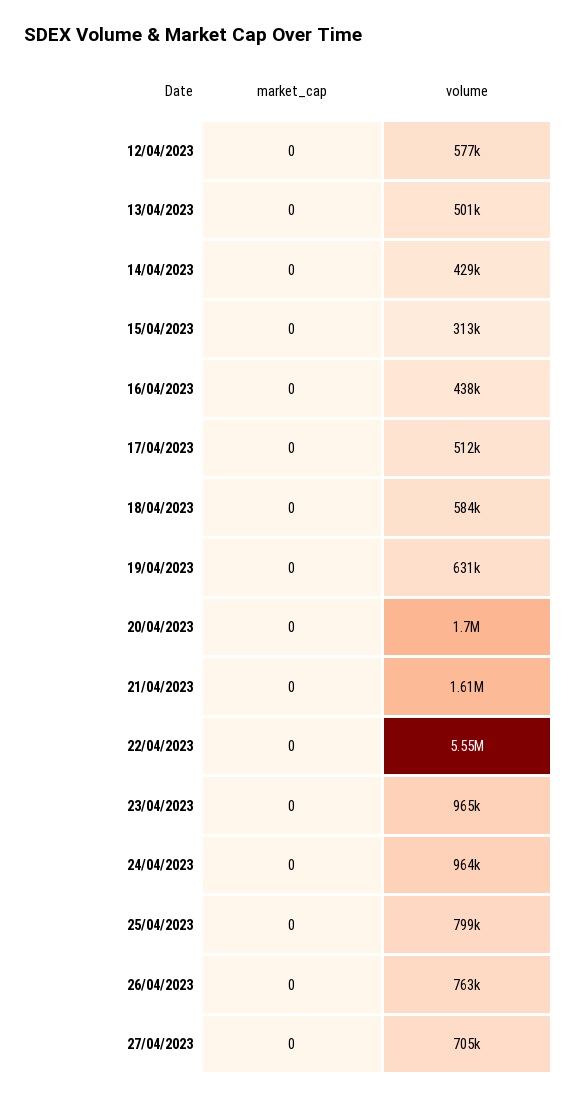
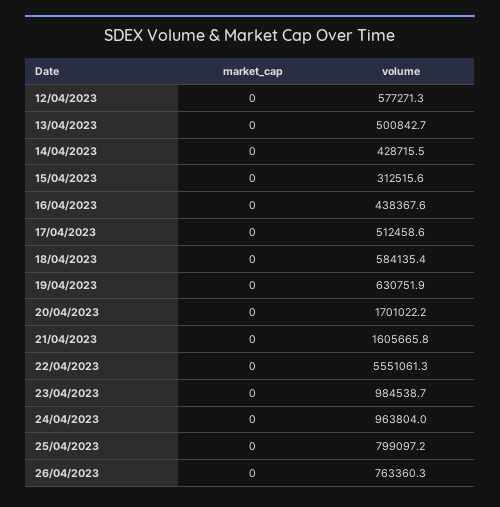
  {
    "market_cap": {
      "12/04/2023": 0,
      "13/04/2023": 0,
      "14/04/2023": 0,
      "15/04/2023": 0,
      "16/04/2023": 0,
      "17/04/2023": 0,
      "18/04/2023": 0,
      "19/04/2023": 0,
      "20/04/2023": 0,
      "21/04/2023": 0,
      "22/04/2023": 0,
      "23/04/2023": 0,
      "24/04/2023": 0,
      "25/04/2023": 0,
-     "26/04/2023": 0,
+     "26/04/2023": 0
-     "27/04/2023": 0
    },
    "volume": {
      "12/04/2023": 577271.3,
      "13/04/2023": 500842.7,
      "14/04/2023": 428715.5,
      "15/04/2023": 312515.6,
      "16/04/2023": 438367.6,
      "17/04/2023": 512458.6,
      "18/04/2023": 584135.4,
      "19/04/2023": 630751.9,
      "20/04/2023": 1701022.2,
      "21/04/2023": 1605665.8,
      "22/04/2023": 5551061.3,
-     "23/04/2023": 965000,
+     "23/04/2023": 984538.7,
      "24/04/2023": 963804,
      "25/04/2023": 799097.2,
-     "26/04/2023": 763360.3,
+     "26/04/2023": 763360.3
-     "27/04/2023": 705000
    }
  }

